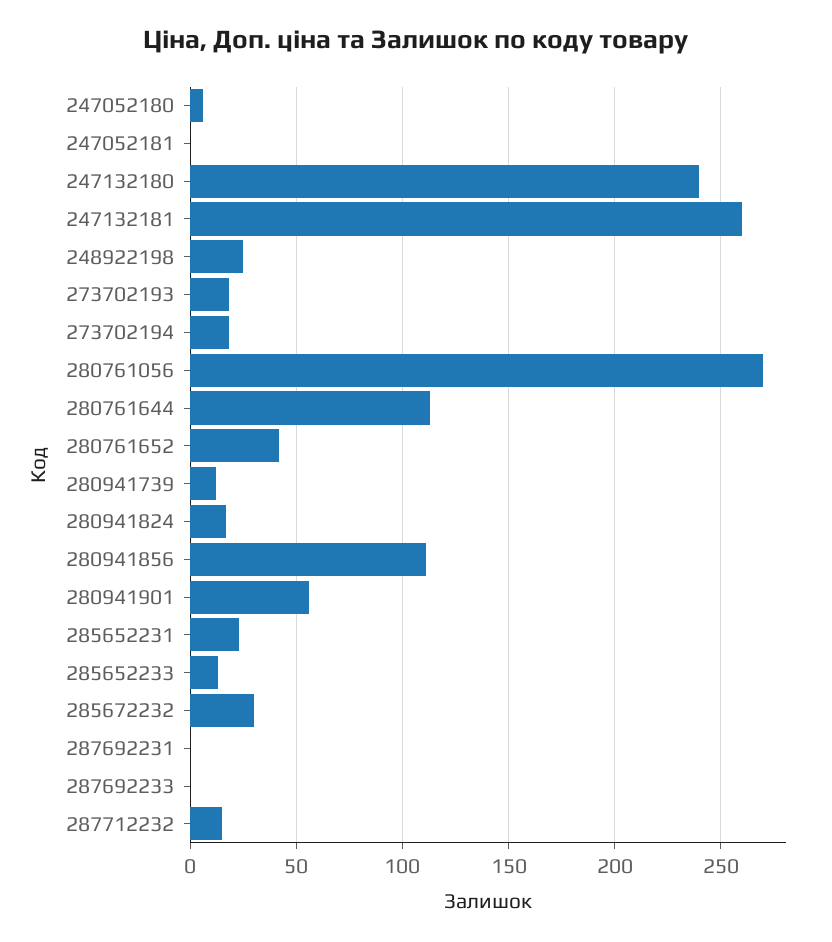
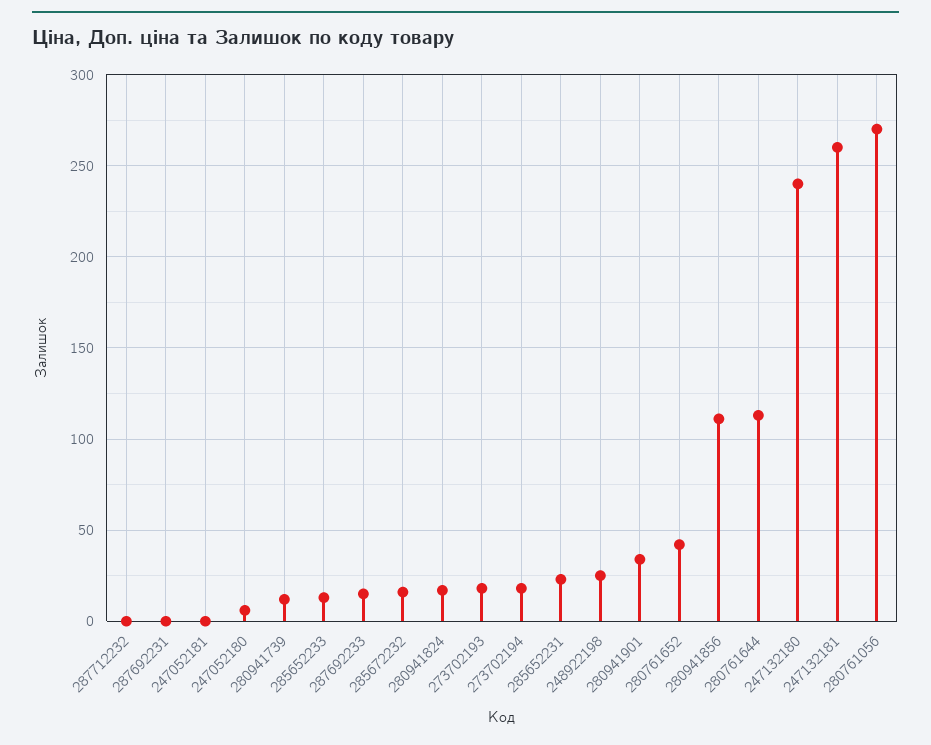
  {
    "247052180": 5,
    "247052181": 0,
    "247132180": 240,
    "247132181": 260,
    "248922198": 25,
    "273702193": 20,
    "273702194": 20,
    "280761056": 270,
    "280761644": 115,
    "280761652": 40,
    "280941739": 10,
    "280941824": 15,
    "280941856": 110,
-   "280941901": 55,
+   "280941901": 35,
    "285652231": 25,
    "285652233": 15,
-   "285672232": 30,
+   "285672232": 15,
    "287692231": 0,
-   "287692233": 0,
+   "287692233": 15,
-   "287712232": 15
+   "287712232": 0
  }

